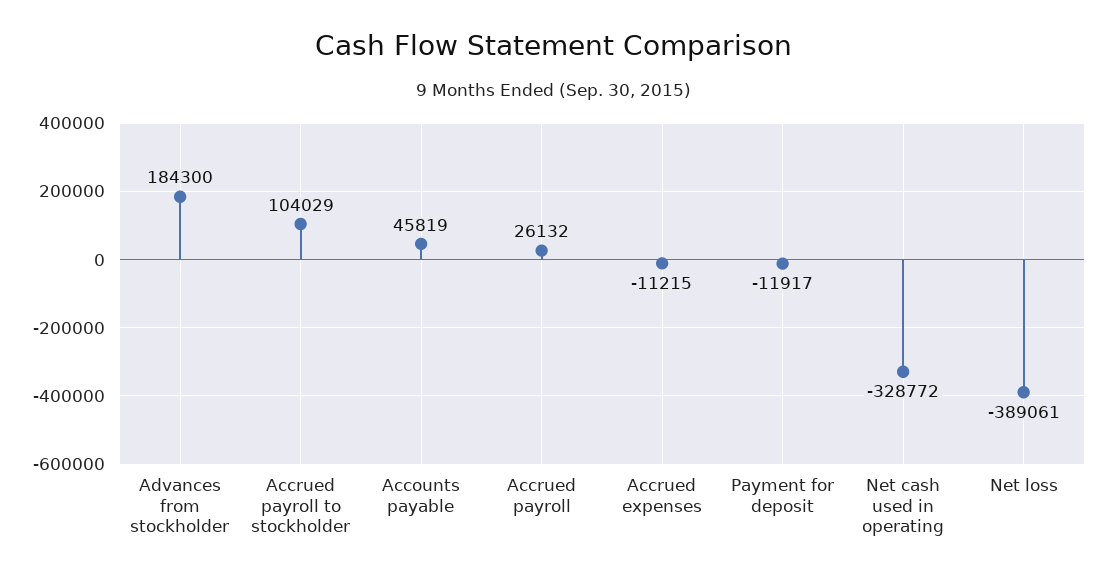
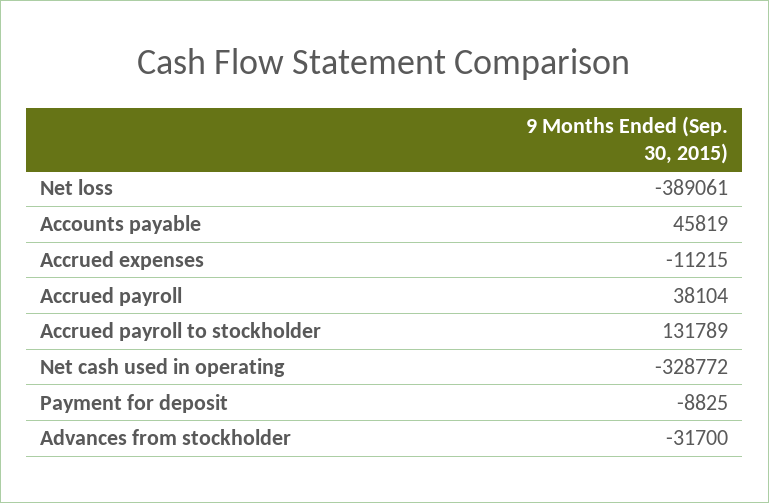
  {
-   "Advances from stockholder": 184300,
+   "Advances from stockholder": -31700,
-   "Accrued payroll to stockholder": 104029,
+   "Accrued payroll to stockholder": 131789,
    "Accounts payable": 45819,
-   "Accrued payroll": 26132,
+   "Accrued payroll": 38104,
    "Accrued expenses": -11215,
-   "Payment for deposit": -11917,
+   "Payment for deposit": -8825,
    "Net cash used in operating": -328772,
    "Net loss": -389061
  }

